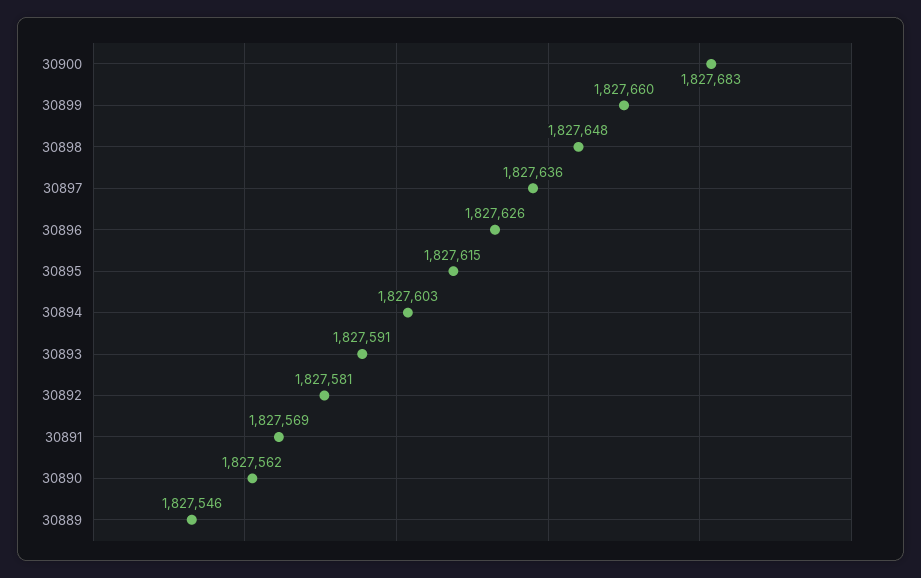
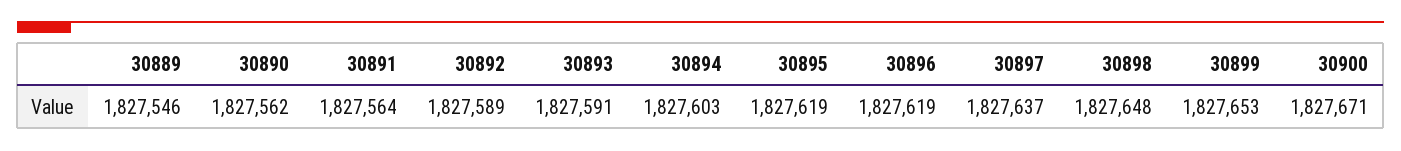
  {
-   "30900": 1827683,
+   "30900": 1827671,
-   "30899": 1827660,
+   "30899": 1827653,
    "30898": 1827648,
-   "30897": 1827636,
+   "30897": 1827637,
-   "30896": 1827626,
+   "30896": 1827619,
-   "30895": 1827615,
+   "30895": 1827619,
    "30894": 1827603,
    "30893": 1827591,
-   "30892": 1827581,
+   "30892": 1827589,
-   "30891": 1827569,
+   "30891": 1827564,
    "30890": 1827562,
    "30889": 1827546
  }

